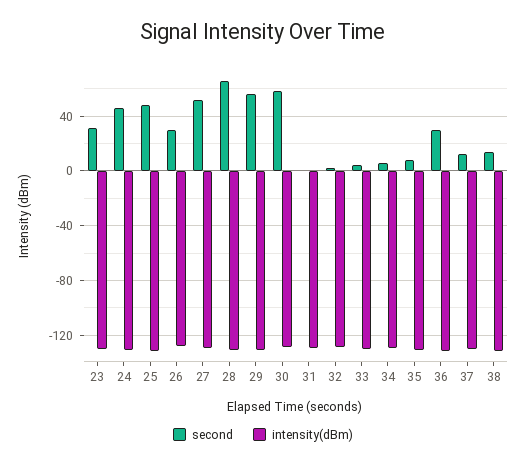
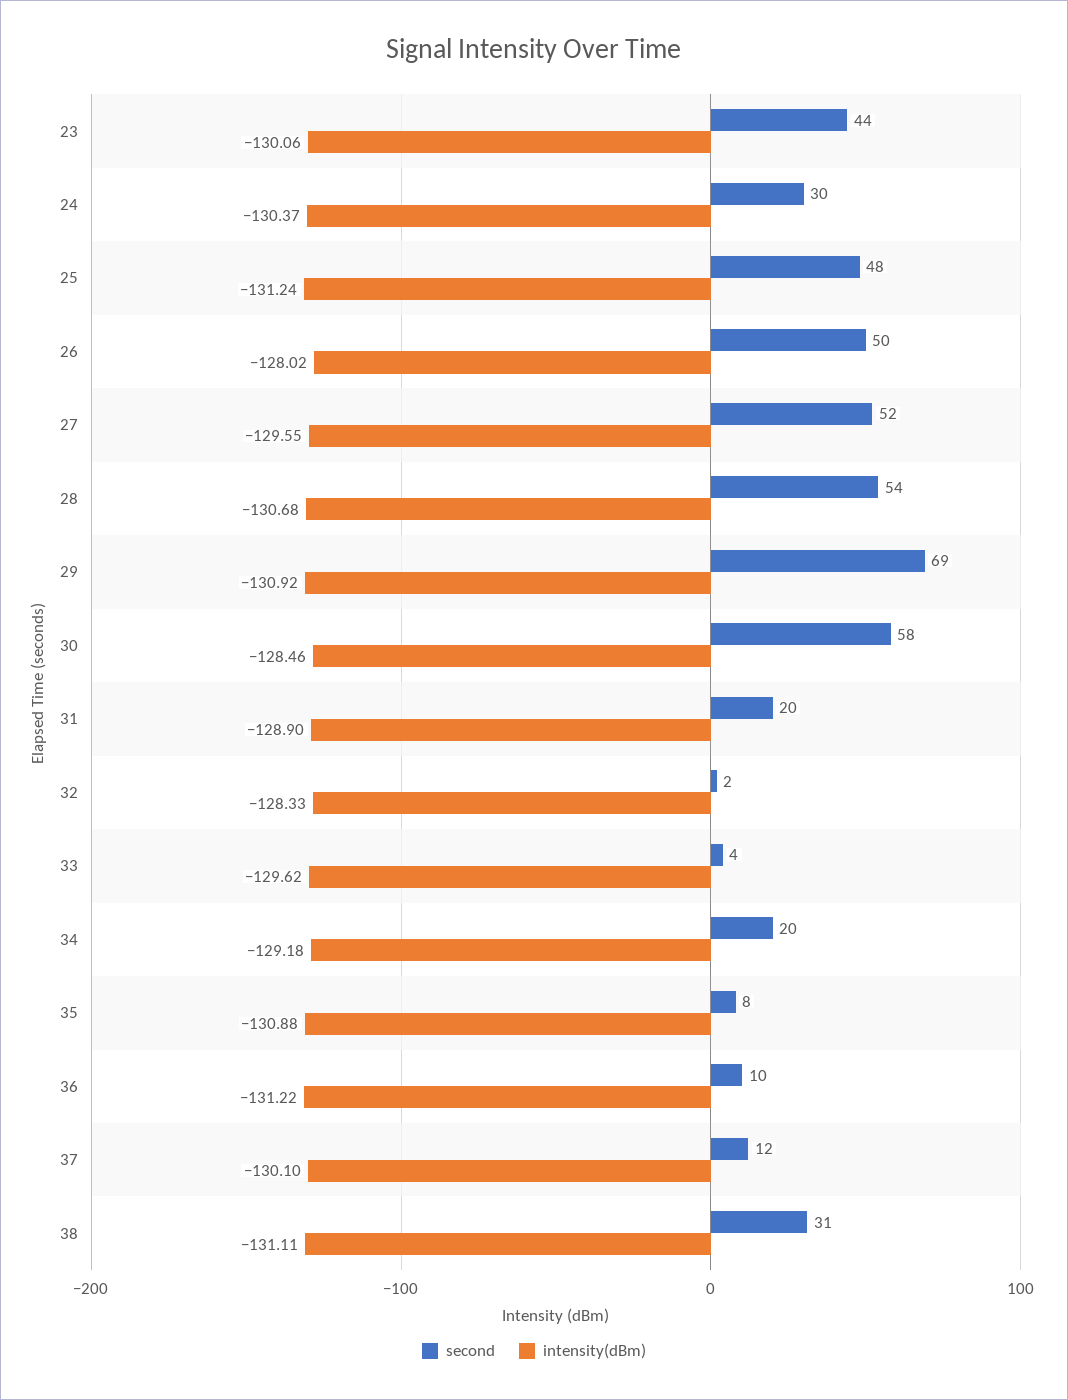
  {
    "second": {
-     "23": 30,
+     "23": 44,
-     "24": 45,
+     "24": 30,
      "25": 48,
-     "26": 30,
+     "26": 50,
      "27": 52,
-     "28": 65,
+     "28": 54,
-     "29": 55,
+     "29": 69,
      "30": 58,
-     "31": 0,
+     "31": 20,
      "32": 2,
      "33": 4,
-     "34": 5,
+     "34": 20,
      "35": 8,
-     "36": 30,
+     "36": 10,
      "37": 12,
-     "38": 15
+     "38": 31
    },
    "intensity(dBm)": {
      "23": -130.06,
      "24": -130.37,
      "25": -131.24,
      "26": -128.02,
      "27": -129.55,
      "28": -130.68,
      "29": -130.92,
      "30": -128.46,
      "31": -128.9,
      "32": -128.33,
      "33": -129.62,
      "34": -129.18,
      "35": -130.88,
      "36": -131.22,
      "37": -130.1,
      "38": -131.11
    }
  }

